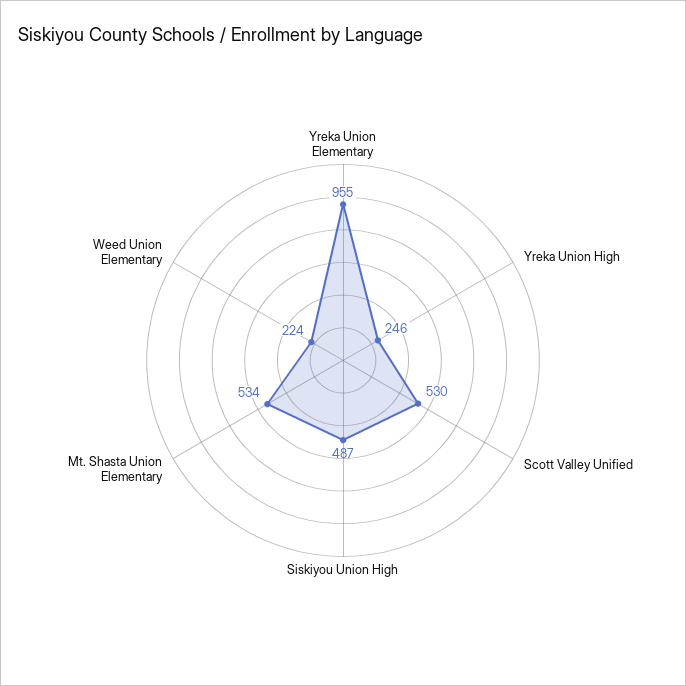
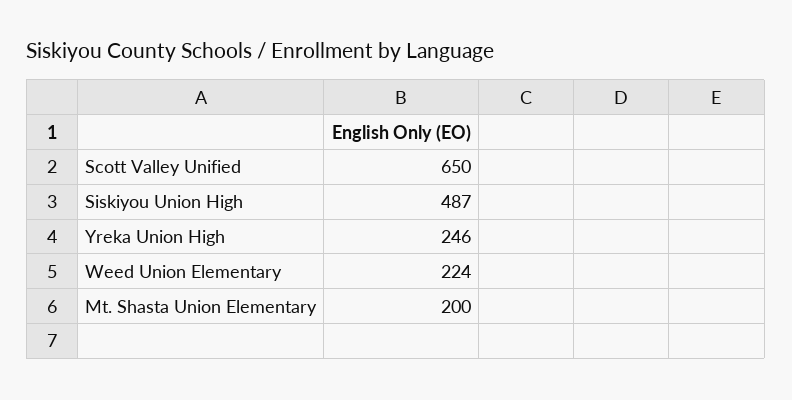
  {
-   "Yreka Union Elementary": 955,
    "Yreka Union High": 246,
-   "Scott Valley Unified": 530,
+   "Scott Valley Unified": 650,
    "Siskiyou Union High": 487,
-   "Mt. Shasta Union Elementary": 534,
+   "Mt. Shasta Union Elementary": 200,
    "Weed Union Elementary": 224
  }

